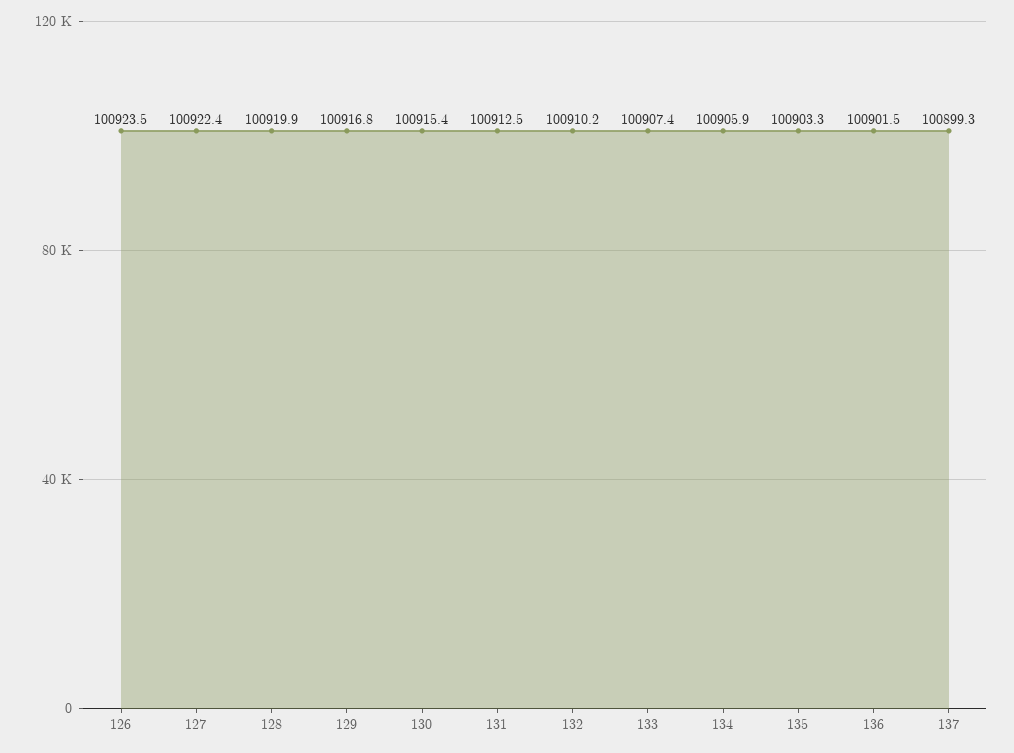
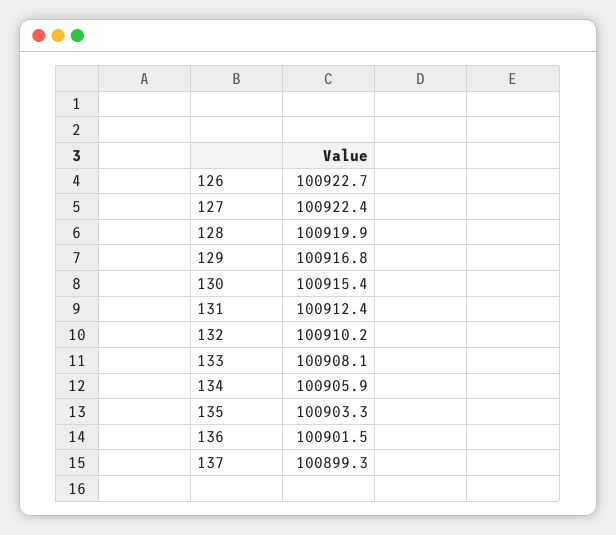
  {
-   "126": 100923.5,
+   "126": 100922.7,
    "127": 100922.4,
    "128": 100919.9,
    "129": 100916.8,
    "130": 100915.4,
-   "131": 100912.5,
+   "131": 100912.4,
    "132": 100910.2,
-   "133": 100907.4,
+   "133": 100908.1,
    "134": 100905.9,
    "135": 100903.3,
    "136": 100901.5,
    "137": 100899.3
  }

